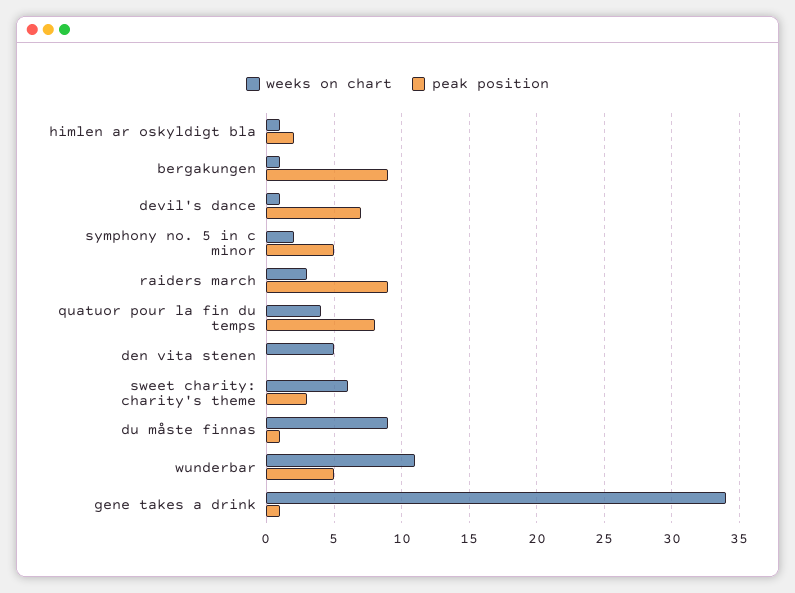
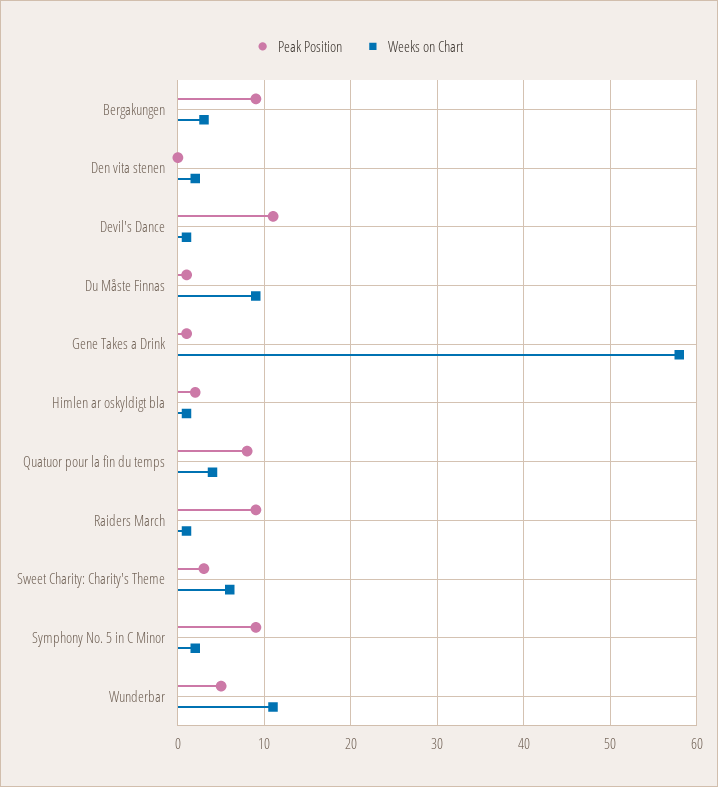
  {
    "weeks on chart": {
      "himlen ar oskyldigt bla": 1,
-     "bergakungen": 1,
+     "bergakungen": 3,
      "devil's dance": 1,
      "symphony no. 5 in c minor": 2,
-     "raiders march": 3,
+     "raiders march": 1,
      "quatuor pour la fin du temps": 4,
-     "den vita stenen": 5,
+     "den vita stenen": 2,
      "sweet charity: charity's theme": 6,
      "du måste finnas": 9,
      "wunderbar": 11,
-     "gene takes a drink": 34
+     "gene takes a drink": 58
    },
    "peak position": {
      "himlen ar oskyldigt bla": 2,
      "bergakungen": 9,
-     "devil's dance": 7,
+     "devil's dance": 11,
-     "symphony no. 5 in c minor": 5,
+     "symphony no. 5 in c minor": 9,
      "raiders march": 9,
      "quatuor pour la fin du temps": 8,
      "den vita stenen": 0,
      "sweet charity: charity's theme": 3,
      "du måste finnas": 1,
      "wunderbar": 5,
      "gene takes a drink": 1
    }
  }

